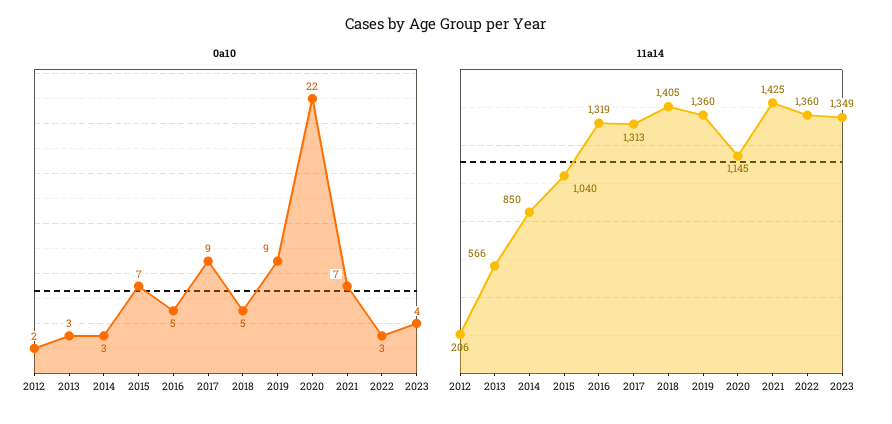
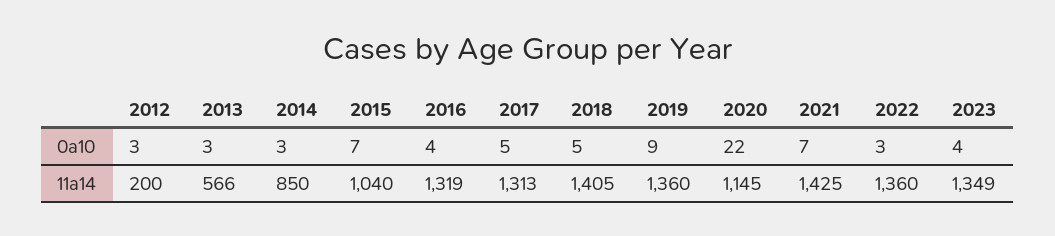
  {
    "0a10": {
-     "2012": 2,
+     "2012": 3,
      "2013": 3,
      "2014": 3,
      "2015": 7,
-     "2016": 5,
+     "2016": 4,
-     "2017": 9,
+     "2017": 5,
      "2018": 5,
      "2019": 9,
      "2020": 22,
      "2021": 7,
      "2022": 3,
      "2023": 4
    },
    "11a14": {
-     "2012": 206,
+     "2012": 200,
      "2013": 566,
      "2014": 850,
      "2015": 1040,
      "2016": 1319,
      "2017": 1313,
      "2018": 1405,
      "2019": 1360,
      "2020": 1145,
      "2021": 1425,
      "2022": 1360,
      "2023": 1349
    }
  }

